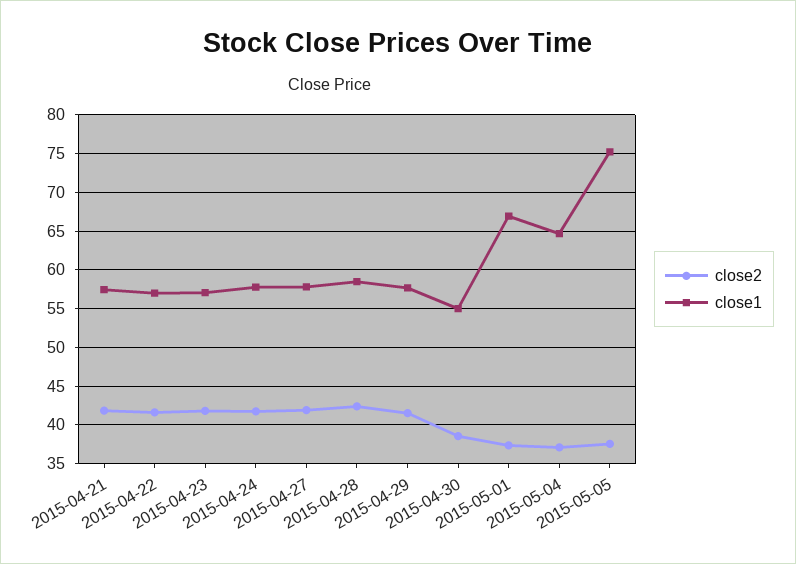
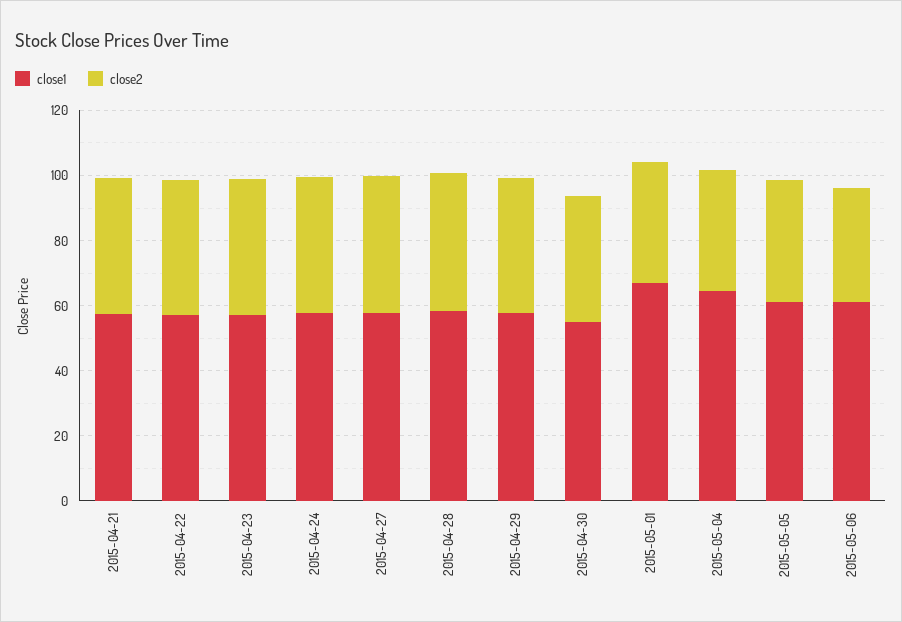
  {
    "close2": {
      "2015-04-21": 42,
      "2015-04-22": 42,
      "2015-04-23": 42,
      "2015-04-24": 42,
      "2015-04-27": 42,
      "2015-04-28": 42,
      "2015-04-29": 42,
      "2015-04-30": 39,
      "2015-05-01": 37,
      "2015-05-04": 37,
-     "2015-05-05": 38
+     "2015-05-05": 38,
+     "2015-05-06": 35
    },
    "close1": {
      "2015-04-21": 57,
      "2015-04-22": 57,
      "2015-04-23": 57,
      "2015-04-24": 58,
      "2015-04-27": 58,
      "2015-04-28": 58,
      "2015-04-29": 58,
      "2015-04-30": 55,
      "2015-05-01": 67,
      "2015-05-04": 65,
-     "2015-05-05": 75
+     "2015-05-05": 60,
+     "2015-05-06": 60
    }
  }

